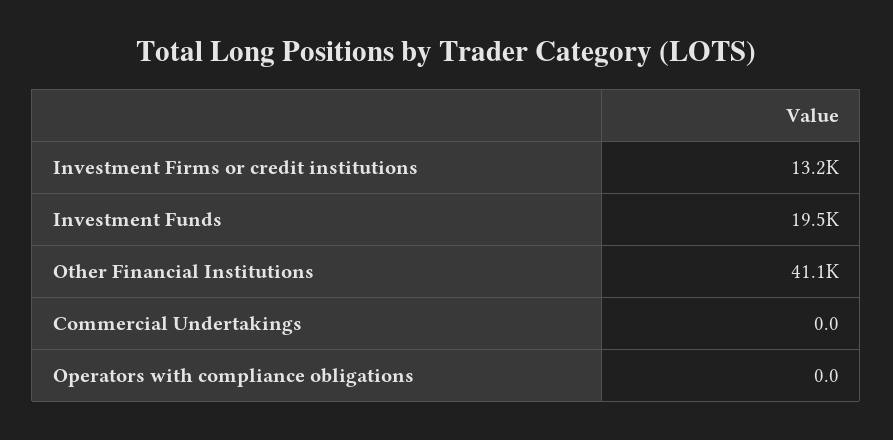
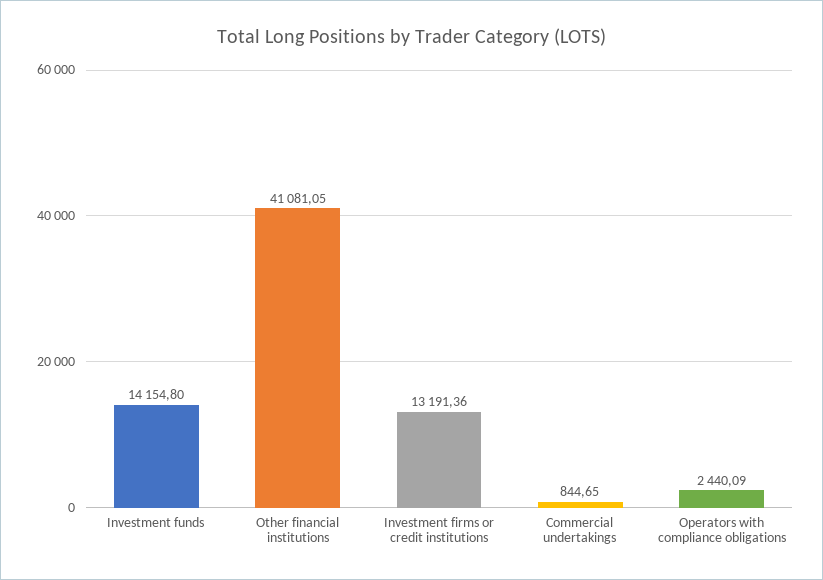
  {
    "Investment Firms or credit institutions": 13191.36,
-   "Investment Funds": 19500,
+   "Investment Funds": 14154.8,
    "Other Financial Institutions": 41081.05,
-   "Commercial Undertakings": 0,
+   "Commercial Undertakings": 844.65,
-   "Operators with compliance obligations": 0
+   "Operators with compliance obligations": 2440.09
  }

